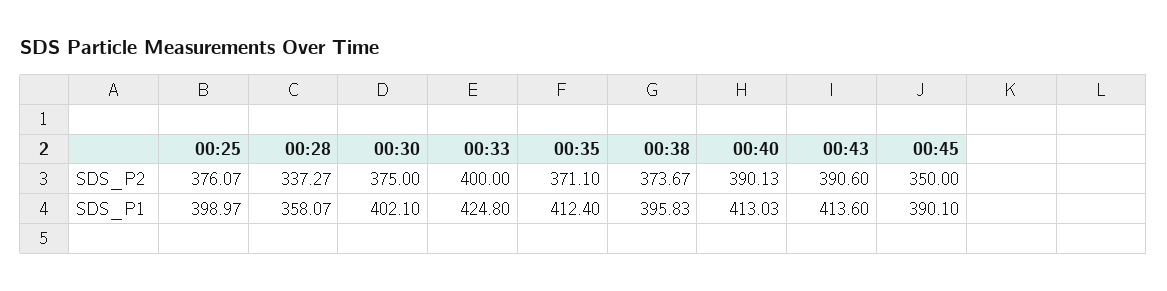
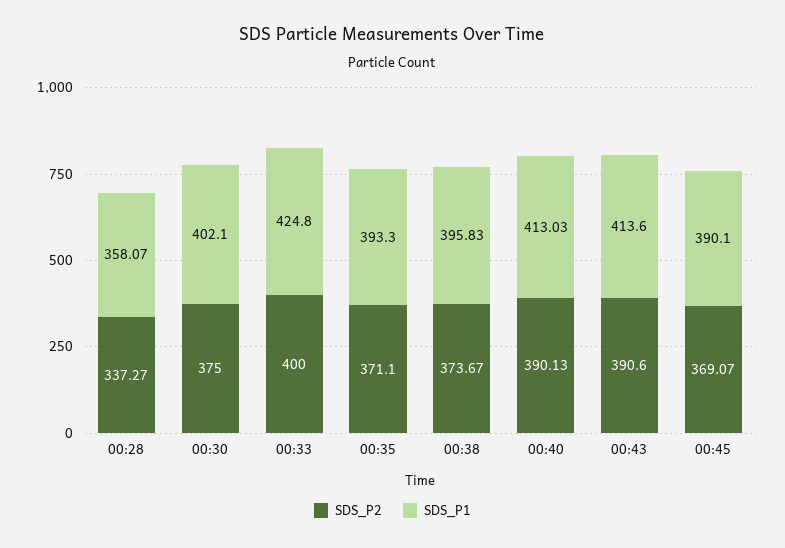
  {
    "SDS_P2": {
-     "00:25": 376.07,
      "00:28": 337.27,
      "00:30": 375,
      "00:33": 400,
      "00:35": 371.1,
      "00:38": 373.67,
      "00:40": 390.13,
      "00:43": 390.6,
-     "00:45": 350
+     "00:45": 369.07
    },
    "SDS_P1": {
-     "00:25": 398.97,
      "00:28": 358.07,
      "00:30": 402.1,
      "00:33": 424.8,
-     "00:35": 412.4,
+     "00:35": 393.3,
      "00:38": 395.83,
      "00:40": 413.03,
      "00:43": 413.6,
      "00:45": 390.1
    }
  }

